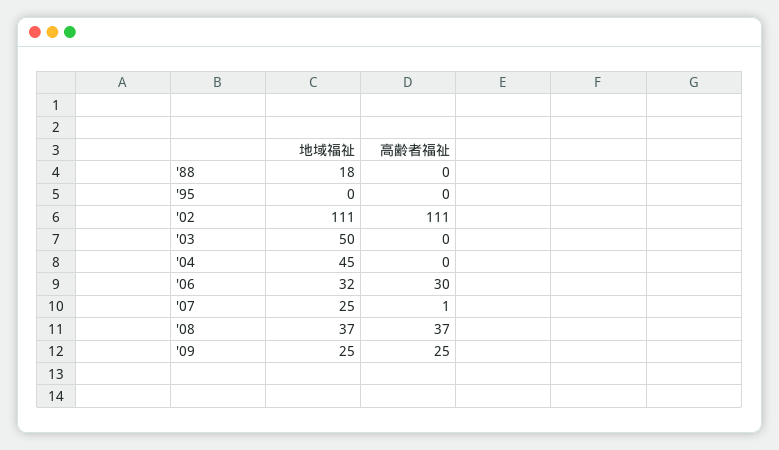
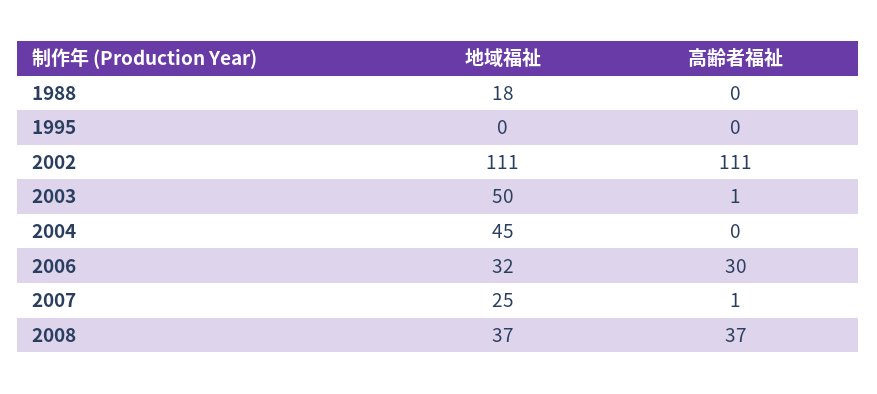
  {
    "地域福祉": {
      "'88": 18,
      "'95": 0,
      "'02": 111,
      "'03": 50,
      "'04": 45,
      "'06": 32,
      "'07": 25,
-     "'08": 37,
+     "'08": 37
-     "'09": 25
    },
    "高齢者福祉": {
      "'88": 0,
      "'95": 0,
      "'02": 111,
-     "'03": 0,
+     "'03": 1,
      "'04": 0,
      "'06": 30,
      "'07": 1,
-     "'08": 37,
+     "'08": 37
-     "'09": 25
    }
  }

